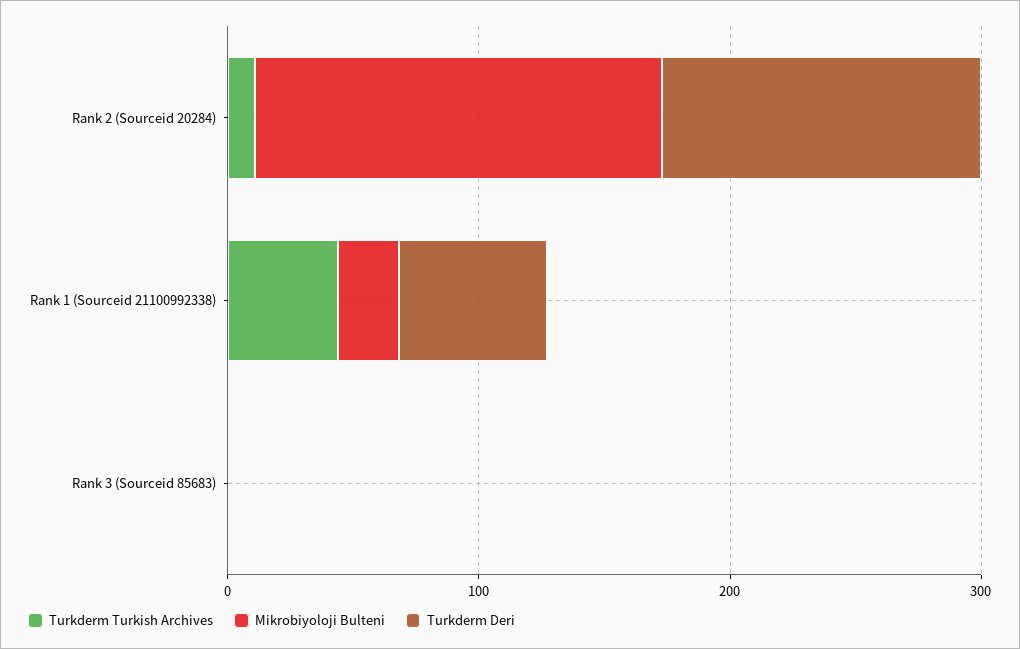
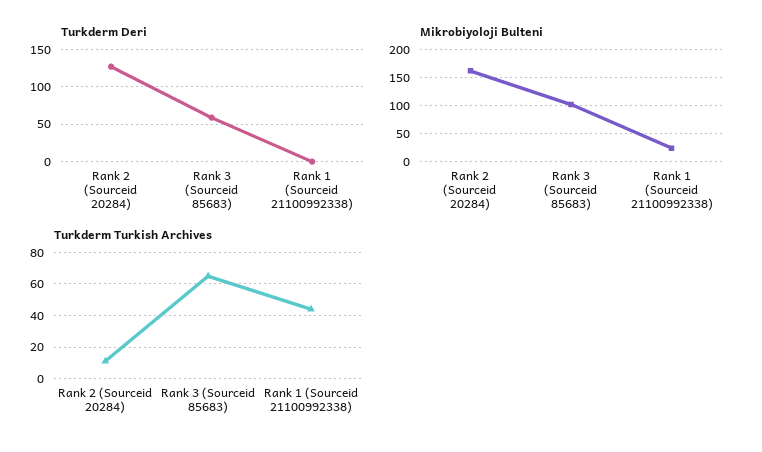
  {
    "Turkderm Turkish Archives": {
      "Rank 2 (Sourceid 20284)": 10,
      "Rank 1 (Sourceid 21100992338)": 45,
-     "Rank 3 (Sourceid 85683)": 0
+     "Rank 3 (Sourceid 85683)": 65
    },
    "Mikrobiyoloji Bulteni": {
      "Rank 2 (Sourceid 20284)": 160,
      "Rank 1 (Sourceid 21100992338)": 20,
-     "Rank 3 (Sourceid 85683)": 0
+     "Rank 3 (Sourceid 85683)": 100
    },
    "Turkderm Deri": {
      "Rank 2 (Sourceid 20284)": 130,
-     "Rank 1 (Sourceid 21100992338)": 60,
+     "Rank 1 (Sourceid 21100992338)": 0,
-     "Rank 3 (Sourceid 85683)": 0
+     "Rank 3 (Sourceid 85683)": 60
    }
  }

